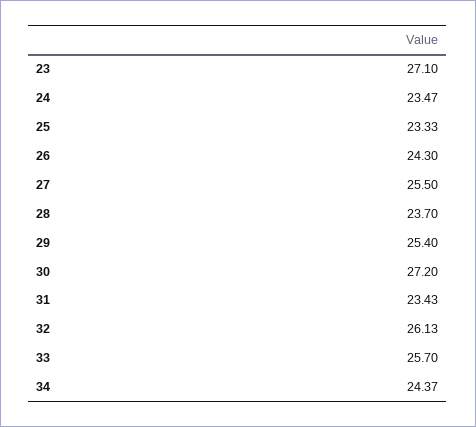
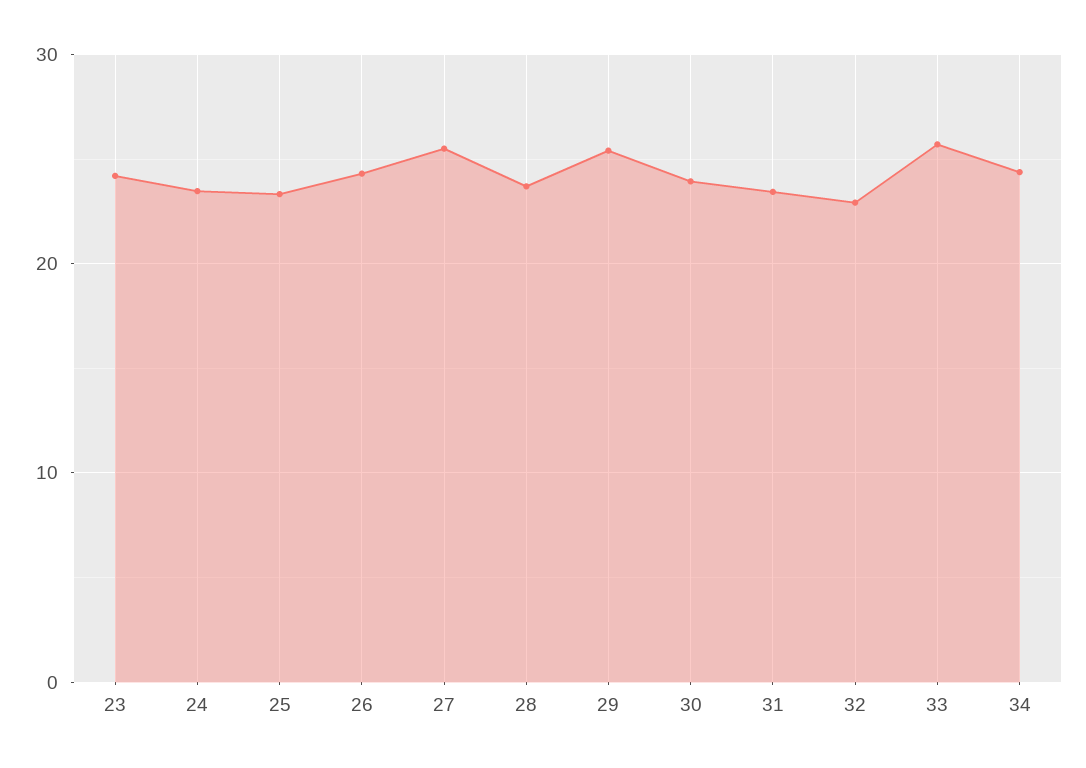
  {
-   "23": 27.1,
+   "23": 24,
    "24": 23.47,
    "25": 23.33,
    "26": 24.3,
    "27": 25.5,
    "28": 23.7,
    "29": 25.4,
-   "30": 27.2,
+   "30": 24,
    "31": 23.43,
-   "32": 26.13,
+   "32": 23,
    "33": 25.7,
    "34": 24.37
  }

